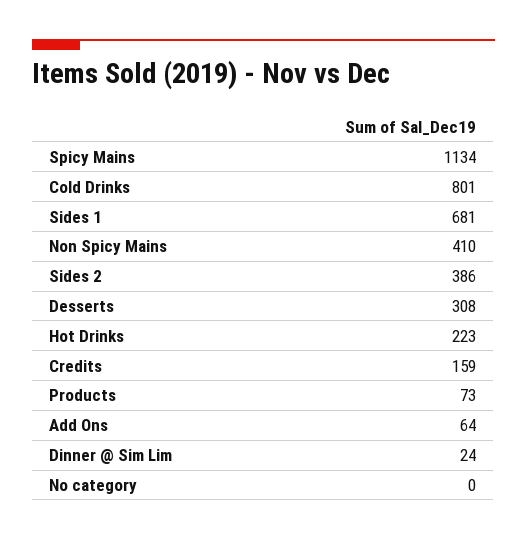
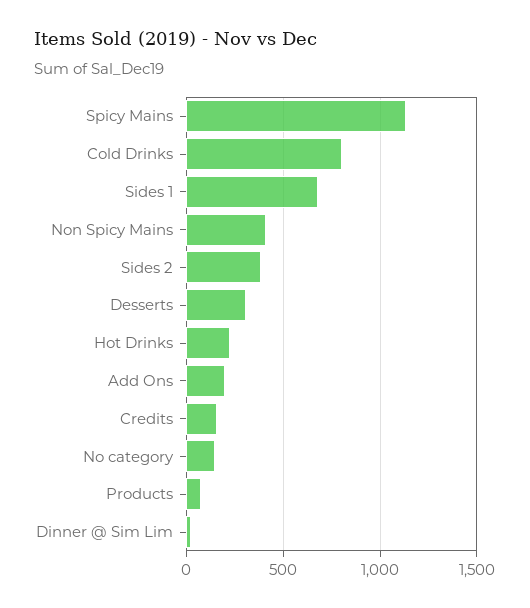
  {
    "Spicy Mains": 1134,
    "Cold Drinks": 801,
    "Sides 1": 681,
    "Non Spicy Mains": 410,
    "Sides 2": 386,
    "Desserts": 308,
    "Hot Drinks": 223,
    "Credits": 159,
    "Products": 73,
-   "Add Ons": 64,
+   "Add Ons": 200,
    "Dinner @ Sim Lim": 24,
-   "No category": 0
+   "No category": 150
  }

